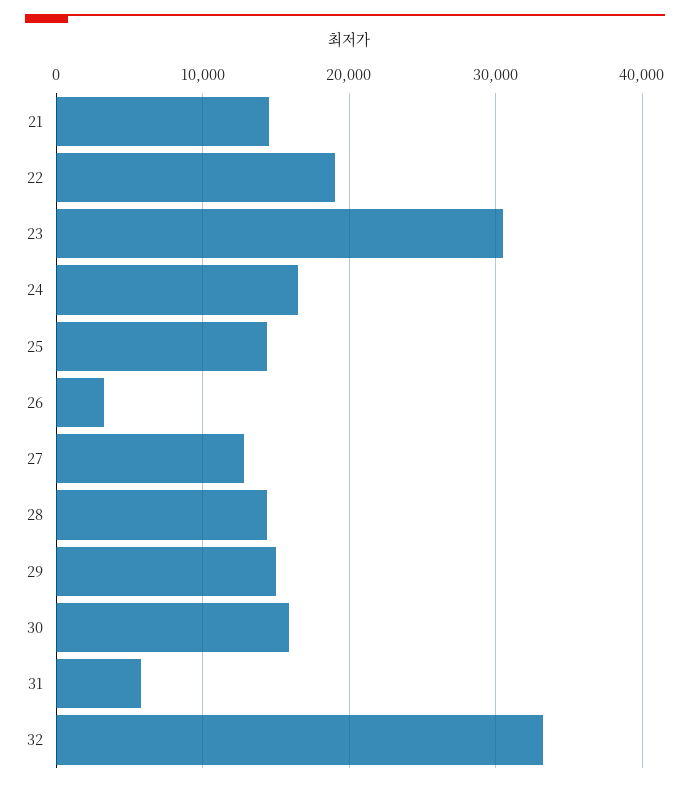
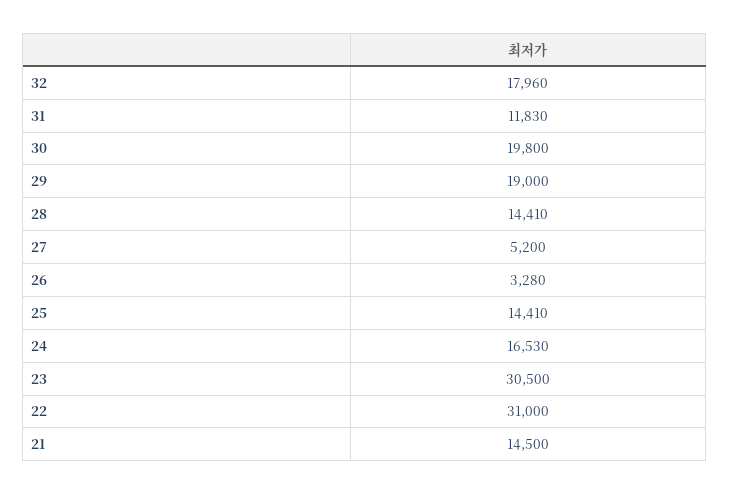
  {
    "21": 14500,
-   "22": 19000,
+   "22": 31000,
    "23": 30500,
    "24": 16530,
    "25": 14410,
    "26": 3280,
-   "27": 13000,
+   "27": 5200,
    "28": 14410,
-   "29": 15000,
+   "29": 19000,
-   "30": 16000,
+   "30": 19800,
-   "31": 6000,
+   "31": 11830,
-   "32": 33000
+   "32": 17960
  }

